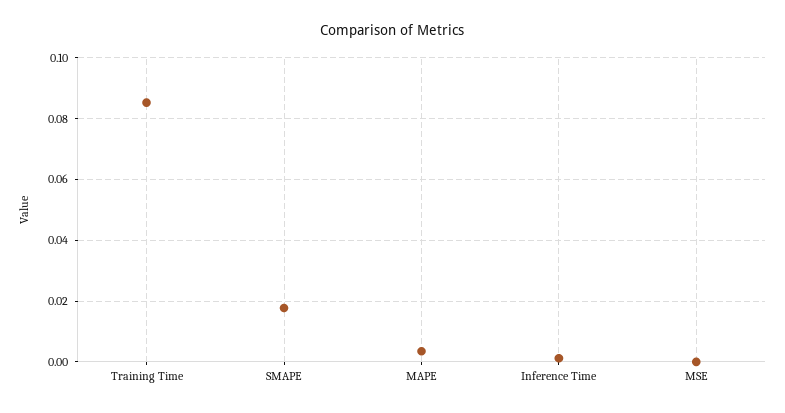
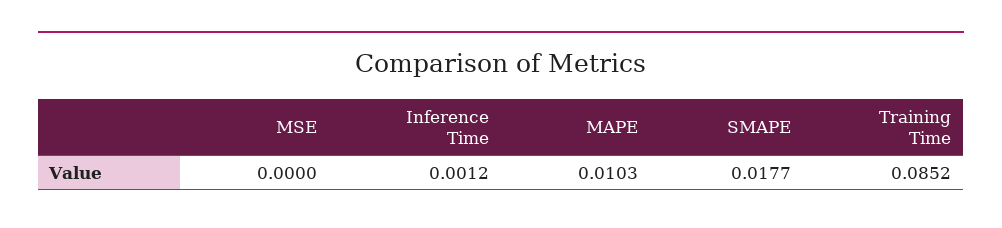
  {
    "Training Time": 0.0852,
    "SMAPE": 0.0177,
-   "MAPE": 0.004,
+   "MAPE": 0.0103,
    "Inference Time": 0.0012,
    "MSE": 0
  }

